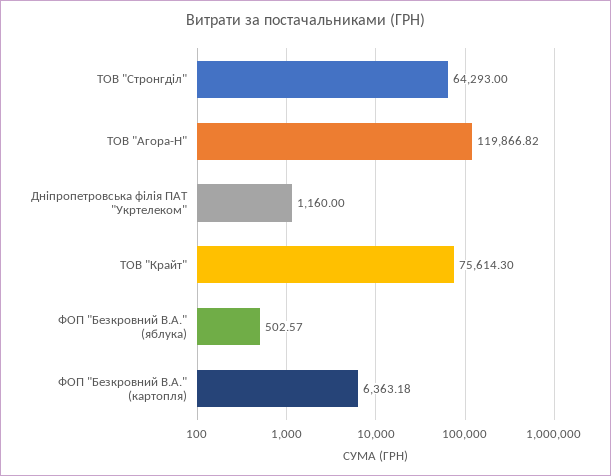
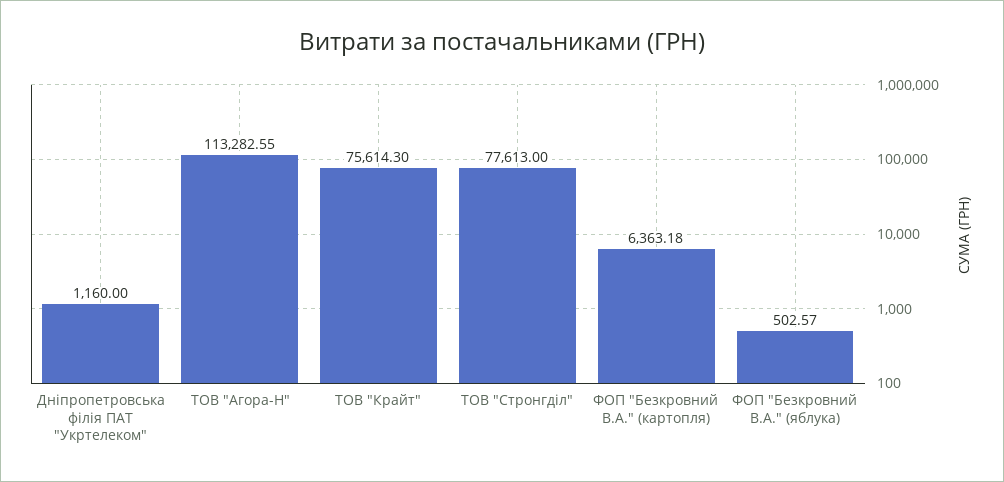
  {
-   "ТОВ \"Стронгділ\"": 64293,
+   "ТОВ \"Стронгділ\"": 77613,
-   "ТОВ \"Агора-Н\"": 119866.82,
+   "ТОВ \"Агора-Н\"": 113282.55,
    "Дніпропетровська філія ПАТ \"Укртелеком\"": 1160,
    "ТОВ \"Крайт\"": 75614.3,
    "ФОП \"Безкровний В.А.\" (яблука)": 502.57,
    "ФОП \"Безкровний В.А.\" (картопля)": 6363.18
  }

